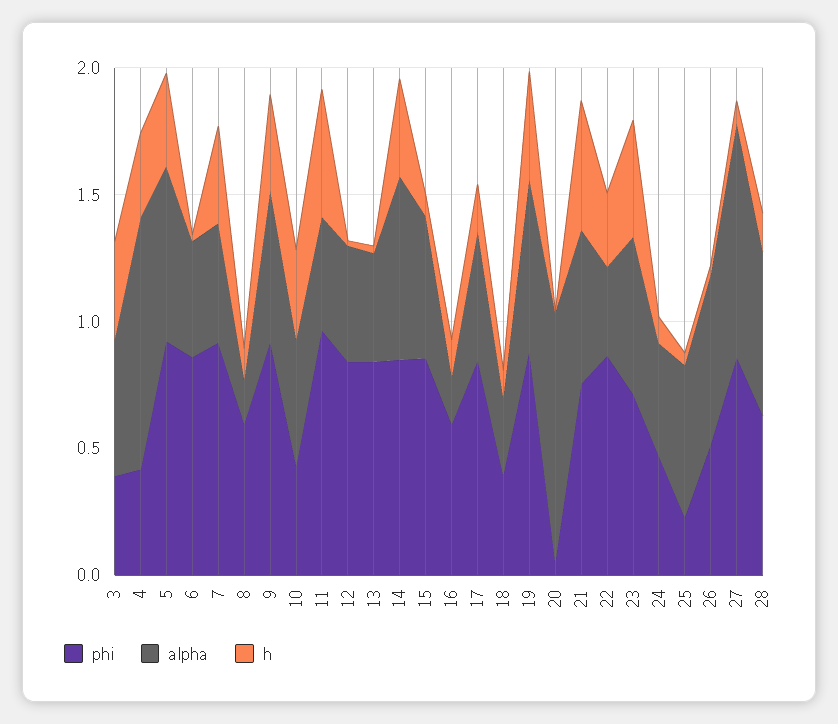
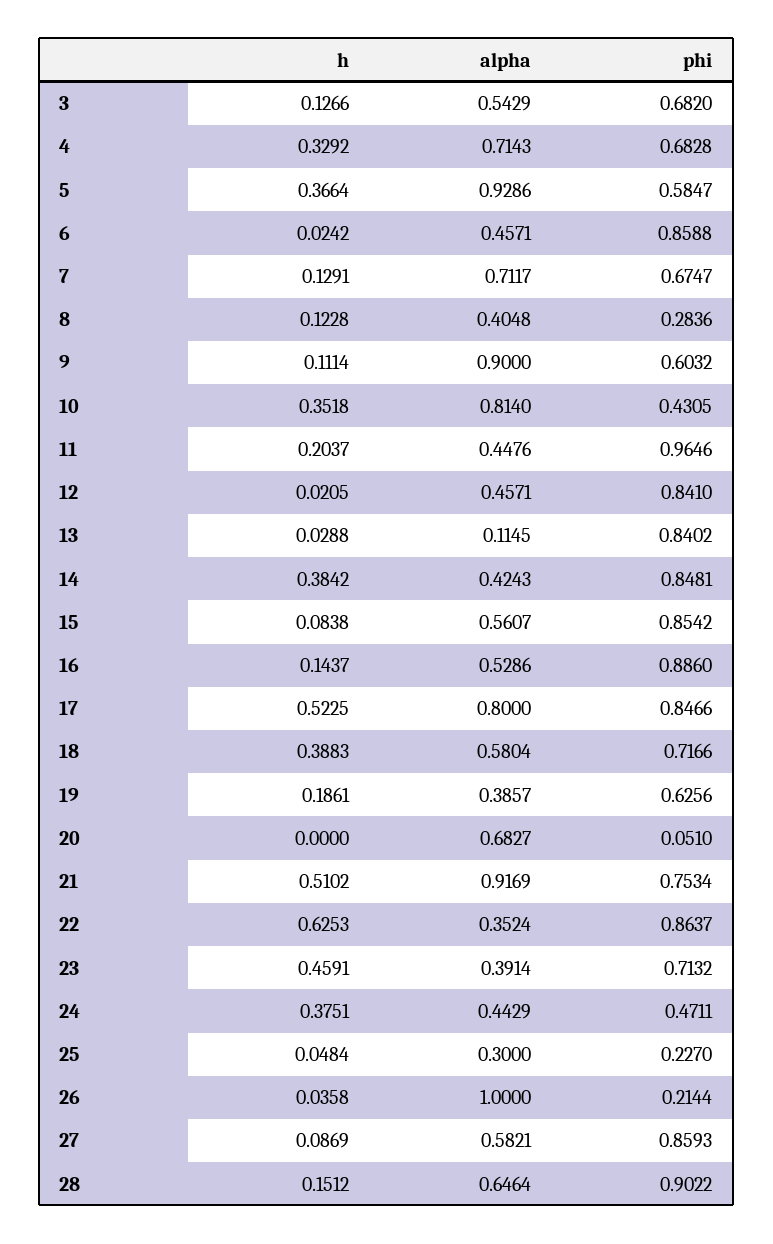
  {
    "phi": {
-     "3": 0.4,
+     "3": 0.682,
-     "4": 0.4,
+     "4": 0.6828,
-     "5": 0.9,
+     "5": 0.5847,
      "6": 0.8588,
-     "7": 0.9,
+     "7": 0.6747,
-     "8": 0.6,
+     "8": 0.2836,
-     "9": 0.9,
+     "9": 0.6032,
      "10": 0.4305,
      "11": 0.9646,
      "12": 0.841,
      "13": 0.8402,
      "14": 0.8481,
      "15": 0.8542,
-     "16": 0.6,
+     "16": 0.886,
      "17": 0.8466,
-     "18": 0.4,
+     "18": 0.7166,
-     "19": 0.9,
+     "19": 0.6256,
      "20": 0.051,
      "21": 0.7534,
      "22": 0.8637,
      "23": 0.7132,
      "24": 0.4711,
      "25": 0.227,
-     "26": 0.5,
+     "26": 0.2144,
      "27": 0.8593,
-     "28": 0.6
+     "28": 0.9022
    },
    "alpha": {
      "3": 0.5429,
-     "4": 1,
+     "4": 0.7143,
-     "5": 0.7,
+     "5": 0.9286,
      "6": 0.4571,
-     "7": 0.5,
+     "7": 0.7117,
-     "8": 0.2,
+     "8": 0.4048,
-     "9": 0.6,
+     "9": 0.9,
-     "10": 0.5,
+     "10": 0.814,
      "11": 0.4476,
      "12": 0.4571,
-     "13": 0.4,
+     "13": 0.1145,
-     "14": 0.7,
+     "14": 0.4243,
      "15": 0.5607,
-     "16": 0.2,
+     "16": 0.5286,
-     "17": 0.5,
+     "17": 0.8,
-     "18": 0.3,
+     "18": 0.5804,
-     "19": 0.7,
+     "19": 0.3857,
-     "20": 1,
+     "20": 0.6827,
-     "21": 0.6,
+     "21": 0.9169,
      "22": 0.3524,
-     "23": 0.6,
+     "23": 0.3914,
      "24": 0.4429,
-     "25": 0.6,
+     "25": 0.3,
-     "26": 0.7,
+     "26": 1,
-     "27": 0.9,
+     "27": 0.5821,
      "28": 0.6464
    },
    "h": {
-     "3": 0.4,
+     "3": 0.1266,
      "4": 0.3292,
      "5": 0.3664,
      "6": 0.0242,
-     "7": 0.4,
+     "7": 0.1291,
      "8": 0.1228,
-     "9": 0.4,
+     "9": 0.1114,
      "10": 0.3518,
-     "11": 0.5,
+     "11": 0.2037,
      "12": 0.0205,
      "13": 0.0288,
      "14": 0.3842,
      "15": 0.0838,
      "16": 0.1437,
-     "17": 0.2,
+     "17": 0.5225,
-     "18": 0.1,
+     "18": 0.3883,
-     "19": 0.4,
+     "19": 0.1861,
      "20": 0,
      "21": 0.5102,
-     "22": 0.3,
+     "22": 0.6253,
      "23": 0.4591,
-     "24": 0.1,
+     "24": 0.3751,
      "25": 0.0484,
      "26": 0.0358,
      "27": 0.0869,
      "28": 0.1512
    }
  }

